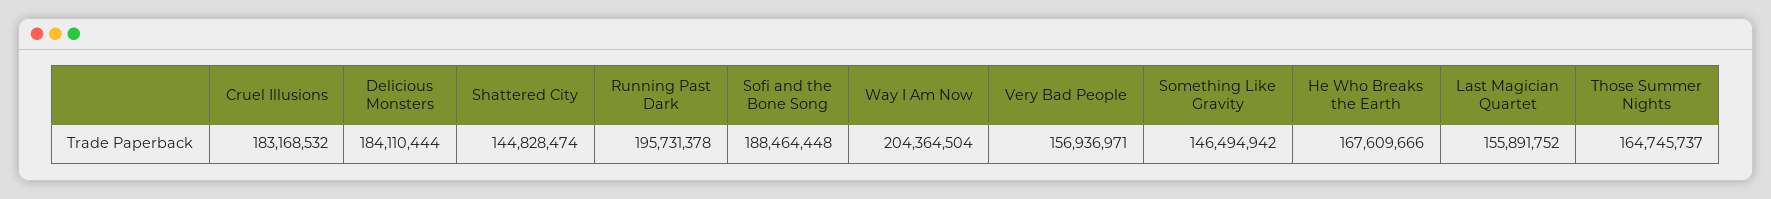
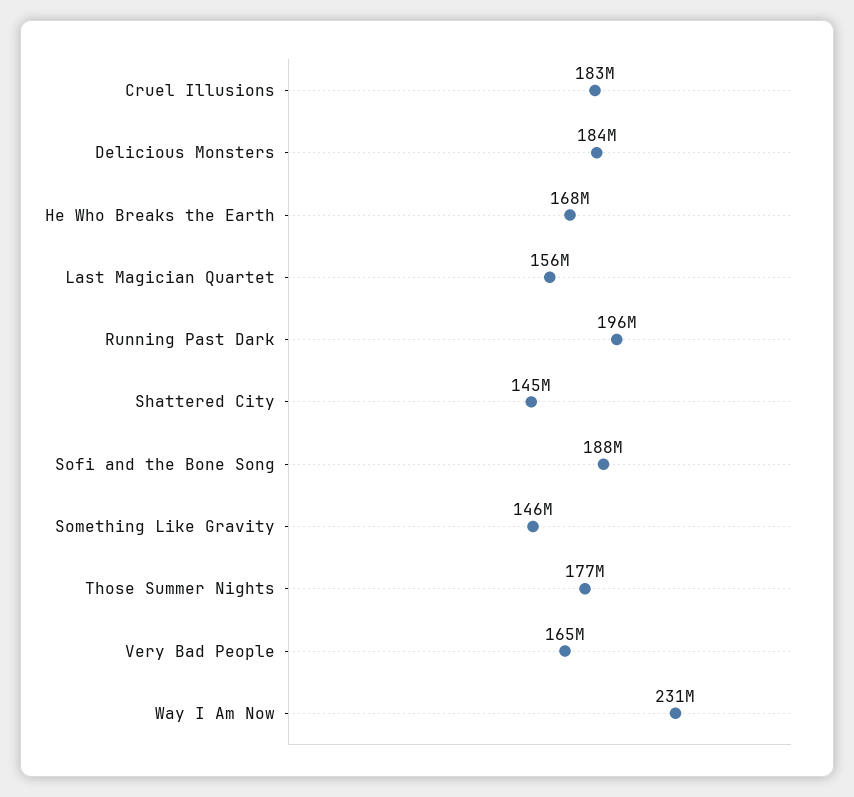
  {
    "Cruel Illusions": 183168532,
    "Delicious Monsters": 184110444,
    "Shattered City": 144828474,
    "Running Past Dark": 195731378,
    "Sofi and the Bone Song": 188464448,
-   "Way I Am Now": 204364504,
+   "Way I Am Now": 231000000,
-   "Very Bad People": 156936971,
+   "Very Bad People": 165000000,
    "Something Like Gravity": 146494942,
    "He Who Breaks the Earth": 167609666,
    "Last Magician Quartet": 155891752,
-   "Those Summer Nights": 164745737
+   "Those Summer Nights": 177000000
  }

